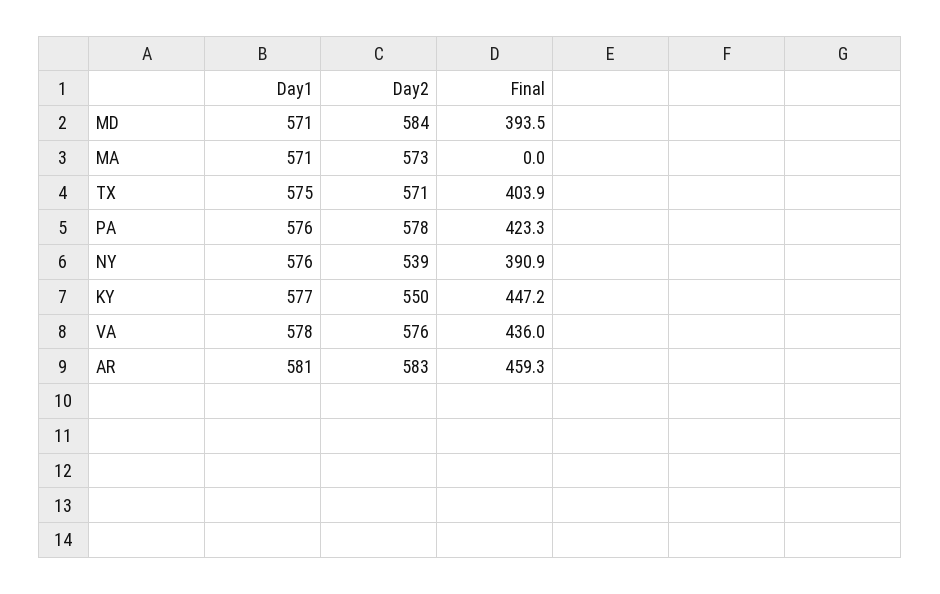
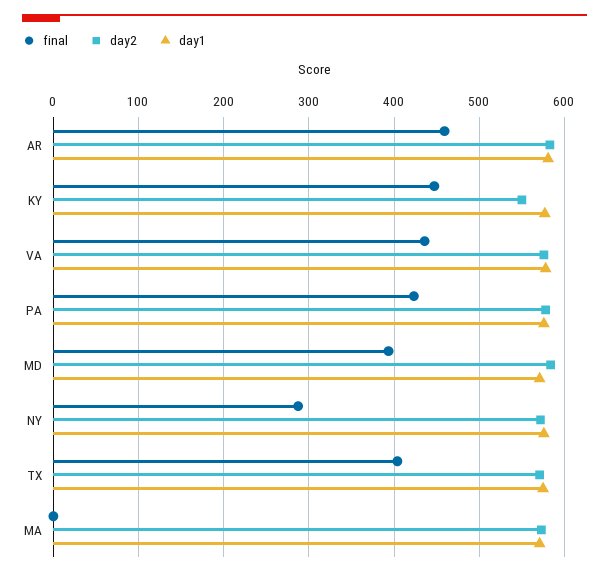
  {
    "Day1": {
      "MD": 571,
      "MA": 571,
      "TX": 575,
      "PA": 576,
      "NY": 576,
      "KY": 577,
      "VA": 578,
      "AR": 581
    },
    "Day2": {
      "MD": 584,
      "MA": 573,
      "TX": 571,
      "PA": 578,
-     "NY": 539,
+     "NY": 570,
      "KY": 550,
      "VA": 576,
      "AR": 583
    },
    "Final": {
      "MD": 393.5,
      "MA": 0,
      "TX": 403.9,
      "PA": 423.3,
-     "NY": 390.9,
+     "NY": 290,
      "KY": 447.2,
      "VA": 436,
      "AR": 459.3
    }
  }

